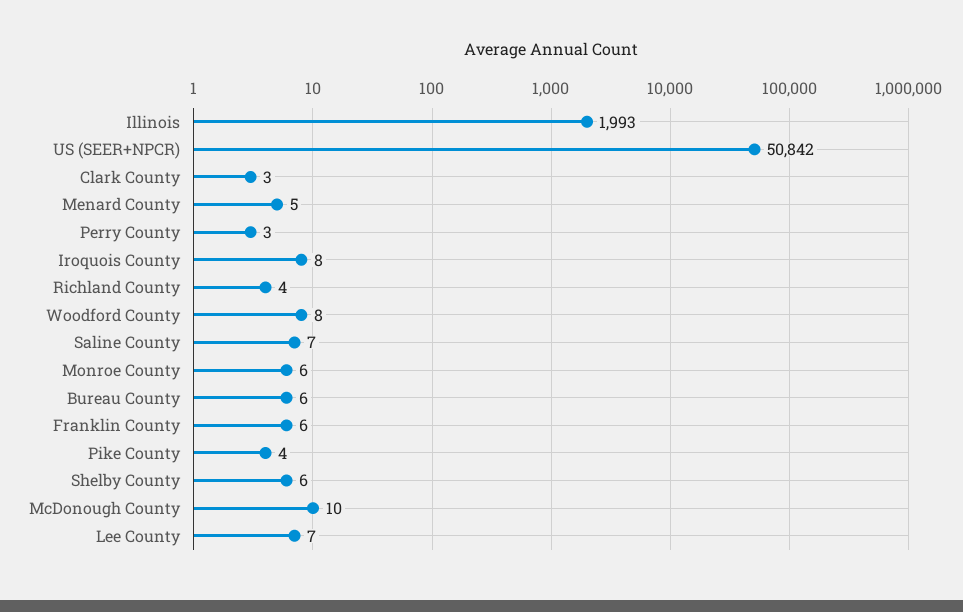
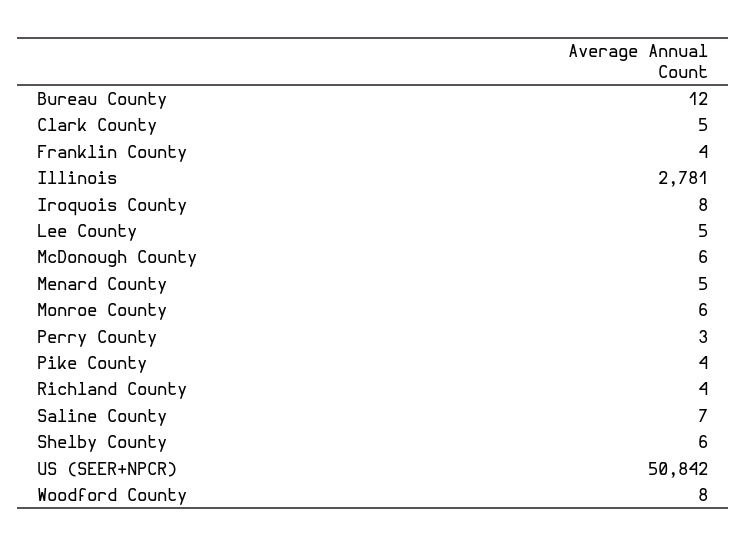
  {
-   "Illinois": 1993,
+   "Illinois": 2781,
    "US (SEER+NPCR)": 50842,
-   "Clark County": 3,
+   "Clark County": 5,
    "Menard County": 5,
    "Perry County": 3,
    "Iroquois County": 8,
    "Richland County": 4,
    "Woodford County": 8,
    "Saline County": 7,
    "Monroe County": 6,
-   "Bureau County": 6,
+   "Bureau County": 12,
-   "Franklin County": 6,
+   "Franklin County": 4,
    "Pike County": 4,
    "Shelby County": 6,
-   "McDonough County": 10,
+   "McDonough County": 6,
-   "Lee County": 7
+   "Lee County": 5
  }

